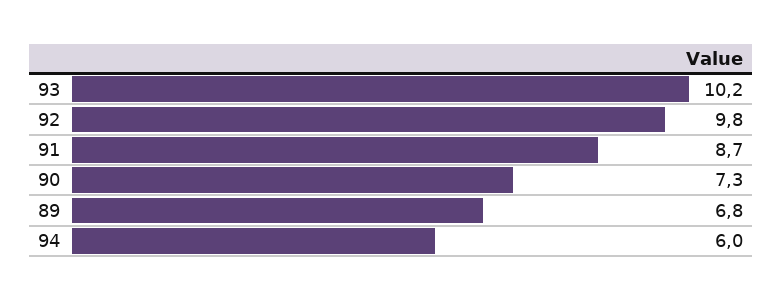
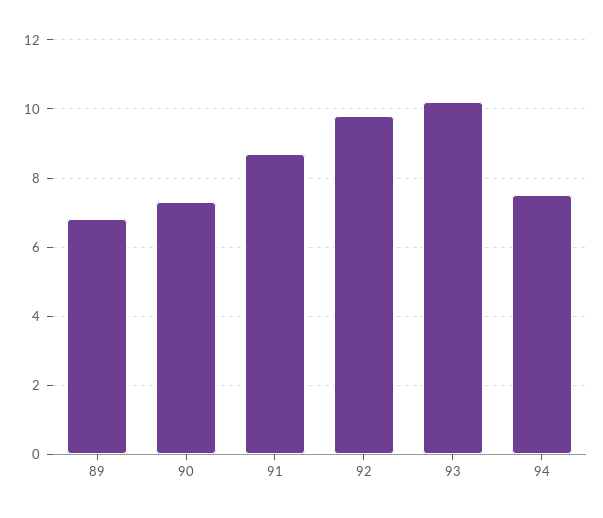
  {
    "93": 10.2,
    "92": 9.8,
    "91": 8.7,
    "90": 7.3,
    "89": 6.8,
-   "94": 6
+   "94": 7.5
  }

